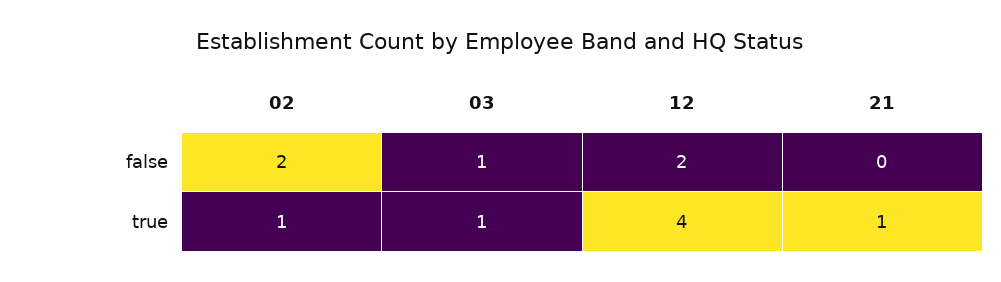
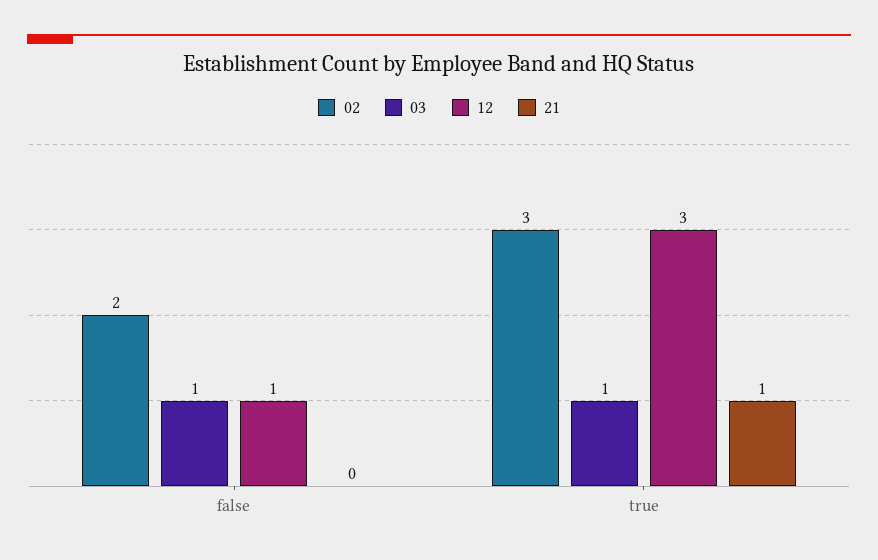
  {
    "02": {
      "false": 2,
-     "true": 1
+     "true": 3
    },
    "03": {
      "false": 1,
      "true": 1
    },
    "12": {
-     "false": 2,
+     "false": 1,
-     "true": 4
+     "true": 3
    },
    "21": {
      "false": 0,
      "true": 1
    }
  }

